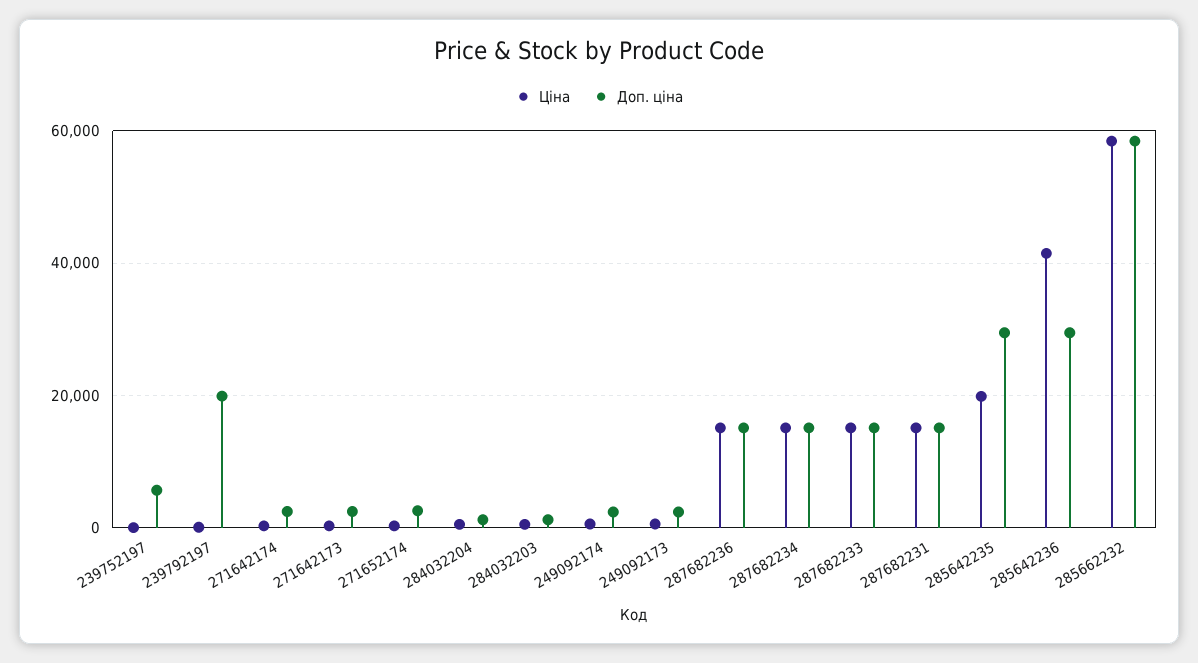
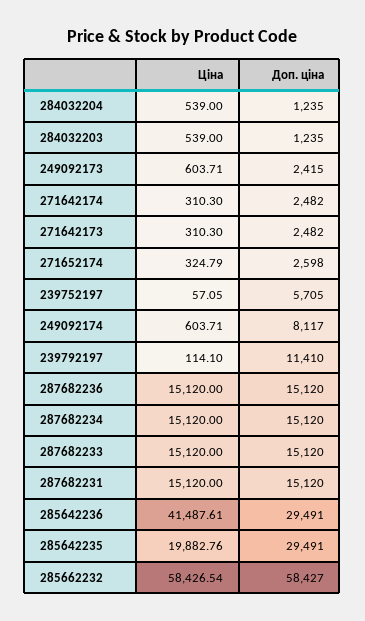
  {
    "Ціна": {
      "239752197": 57.05,
      "239792197": 114.1,
      "271642174": 310.3,
      "271642173": 310.3,
      "271652174": 324.79,
      "284032204": 539,
      "284032203": 539,
      "249092174": 603.71,
      "249092173": 603.71,
      "287682236": 15120,
      "287682234": 15120,
      "287682233": 15120,
      "287682231": 15120,
      "285642235": 19882.76,
      "285642236": 41487.61,
      "285662232": 58426.54
    },
    "Доп. ціна": {
      "239752197": 5705,
-     "239792197": 20000,
+     "239792197": 11410,
      "271642174": 2482,
      "271642173": 2482,
      "271652174": 2598,
      "284032204": 1235,
      "284032203": 1235,
-     "249092174": 2000,
+     "249092174": 8117,
      "249092173": 2415,
      "287682236": 15120,
      "287682234": 15120,
      "287682233": 15120,
      "287682231": 15120,
      "285642235": 29491,
      "285642236": 29491,
      "285662232": 58427
    }
  }

